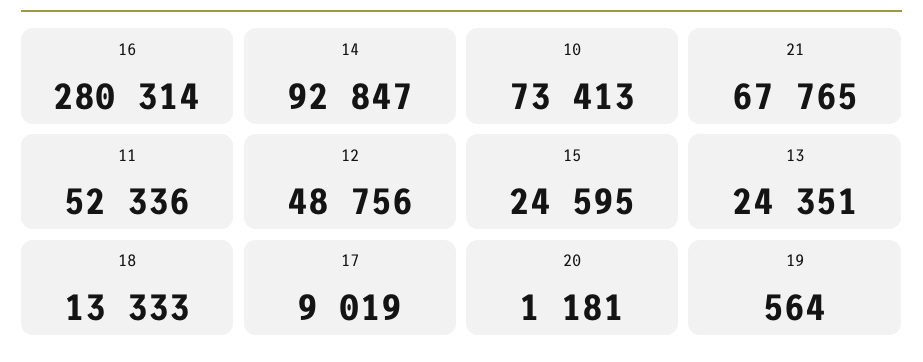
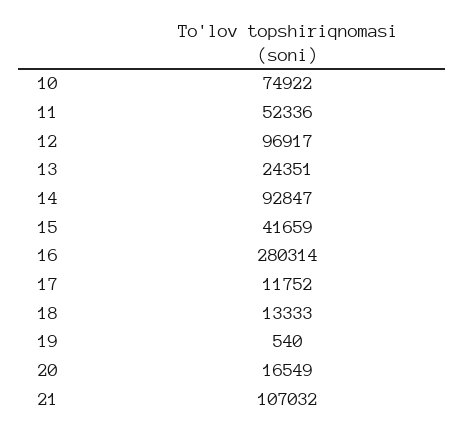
  {
    "16": 280314,
    "14": 92847,
-   "10": 73413,
+   "10": 74922,
-   "21": 67765,
+   "21": 107032,
    "11": 52336,
-   "12": 48756,
+   "12": 96917,
-   "15": 24595,
+   "15": 41659,
    "13": 24351,
    "18": 13333,
-   "17": 9019,
+   "17": 11752,
-   "20": 1181,
+   "20": 16549,
-   "19": 564
+   "19": 540
  }

